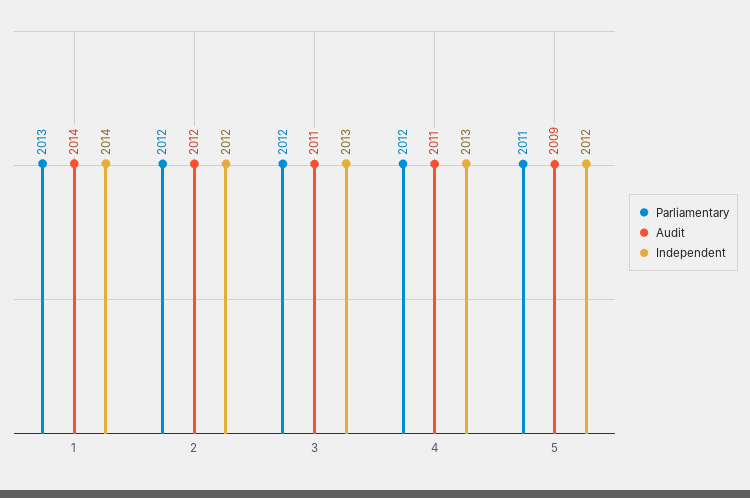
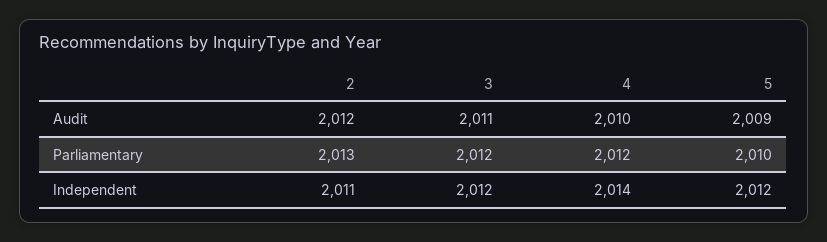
  {
    "Parliamentary": {
-     "1": 2013,
-     "2": 2012,
+     "2": 2013,
      "3": 2012,
      "4": 2012,
-     "5": 2011
+     "5": 2010
    },
    "Audit": {
-     "1": 2014,
      "2": 2012,
      "3": 2011,
-     "4": 2011,
+     "4": 2010,
      "5": 2009
    },
    "Independent": {
-     "1": 2014,
-     "2": 2012,
+     "2": 2011,
-     "3": 2013,
+     "3": 2012,
-     "4": 2013,
+     "4": 2014,
      "5": 2012
    }
  }

